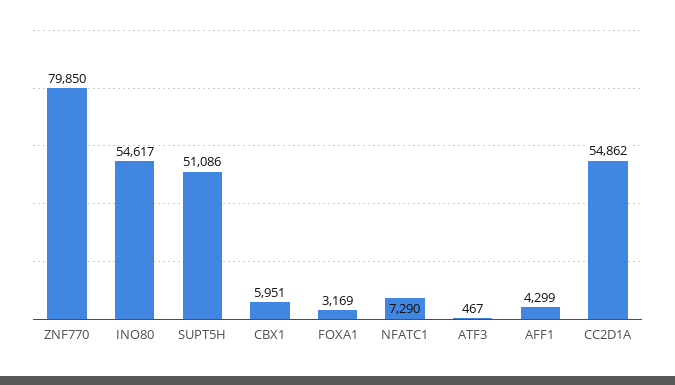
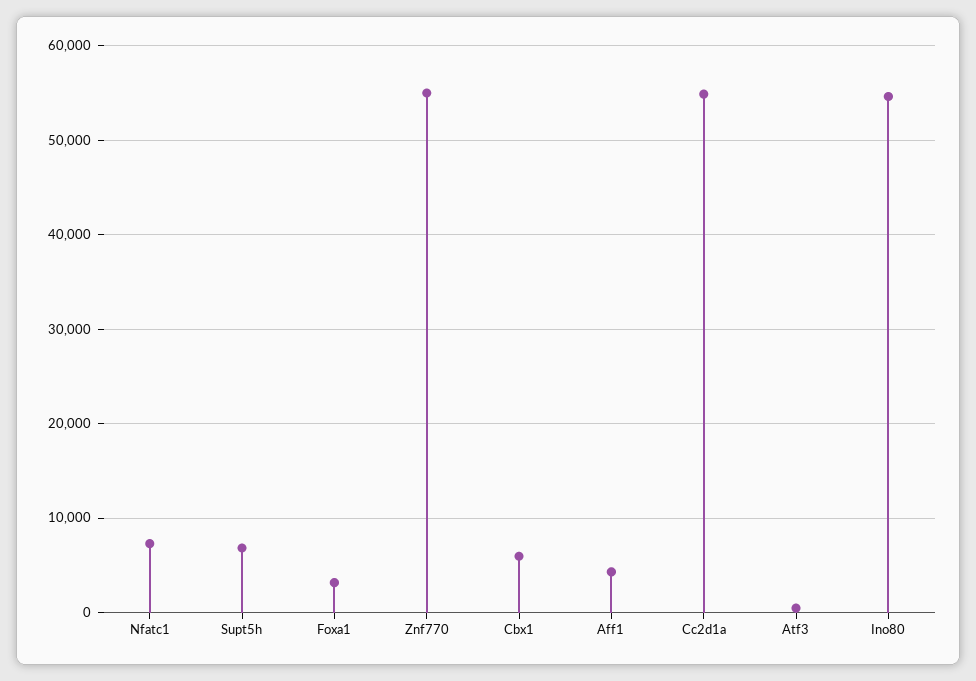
  {
-   "ZNF770": 79850,
+   "ZNF770": 55000,
    "INO80": 54617,
-   "SUPT5H": 51086,
+   "SUPT5H": 7000,
    "CBX1": 5951,
    "FOXA1": 3169,
    "NFATC1": 7290,
    "ATF3": 467,
    "AFF1": 4299,
    "CC2D1A": 54862
  }

